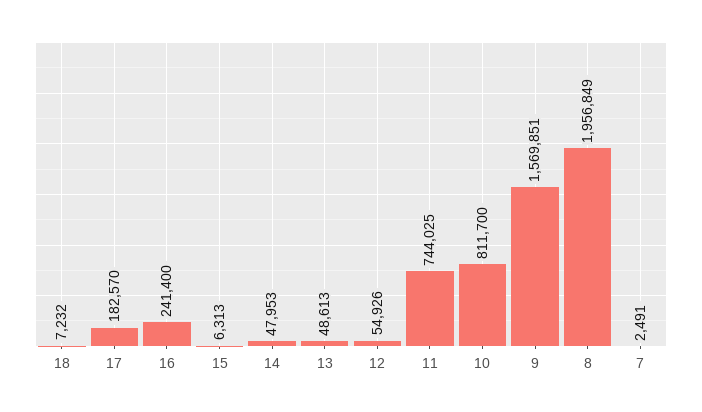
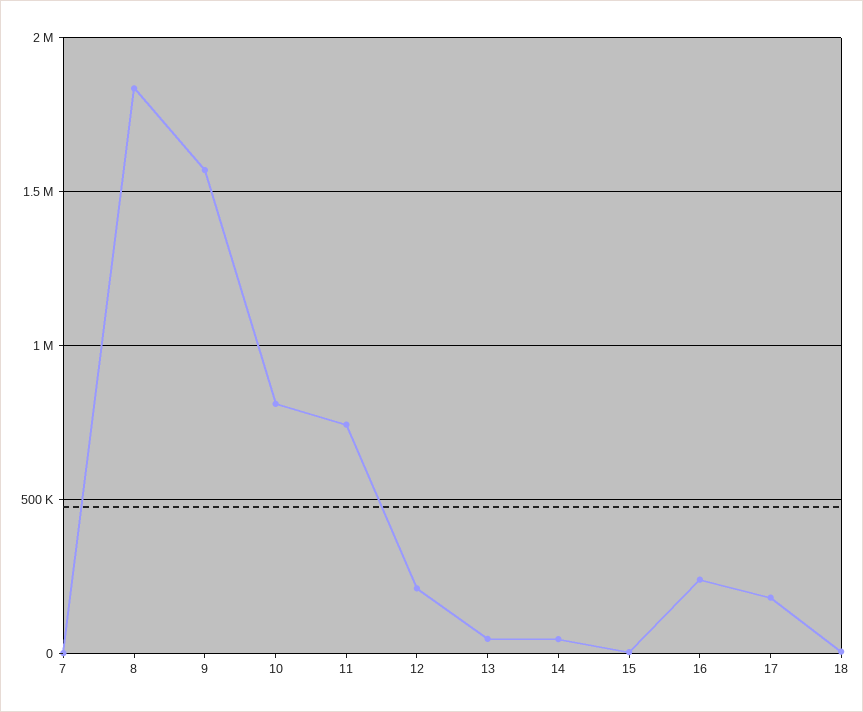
  {
    "18": 7232,
    "17": 182570,
    "16": 241400,
    "15": 6313,
    "14": 47953,
    "13": 48613,
-   "12": 54926,
+   "12": 200000,
    "11": 744025,
    "10": 811700,
    "9": 1569851,
-   "8": 1956849,
+   "8": 1850000,
    "7": 2491
  }

